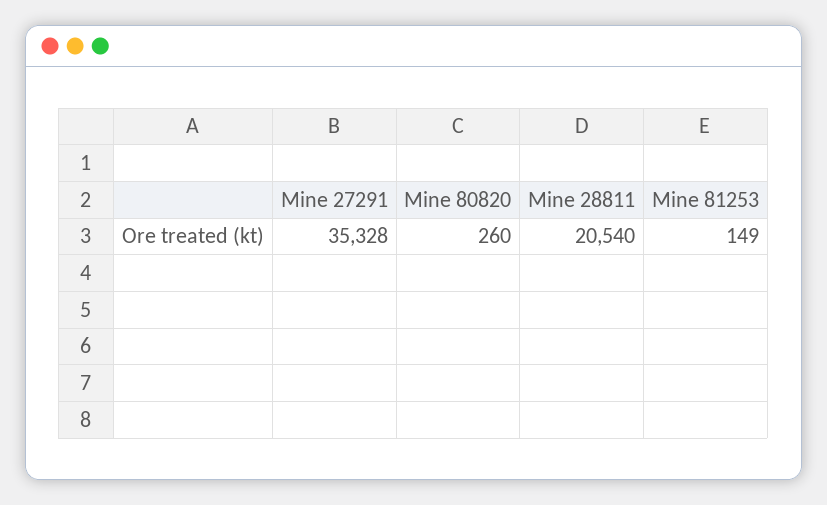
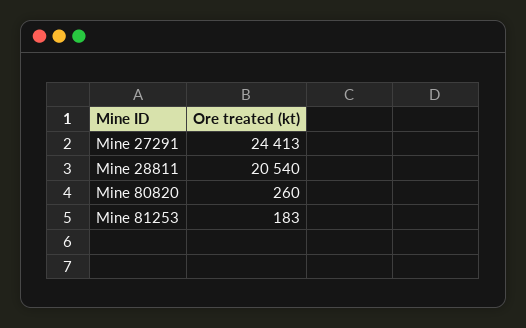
  {
-   "Mine 27291": 35328,
+   "Mine 27291": 24413,
    "Mine 80820": 260,
    "Mine 28811": 20540,
-   "Mine 81253": 149
+   "Mine 81253": 183
  }

